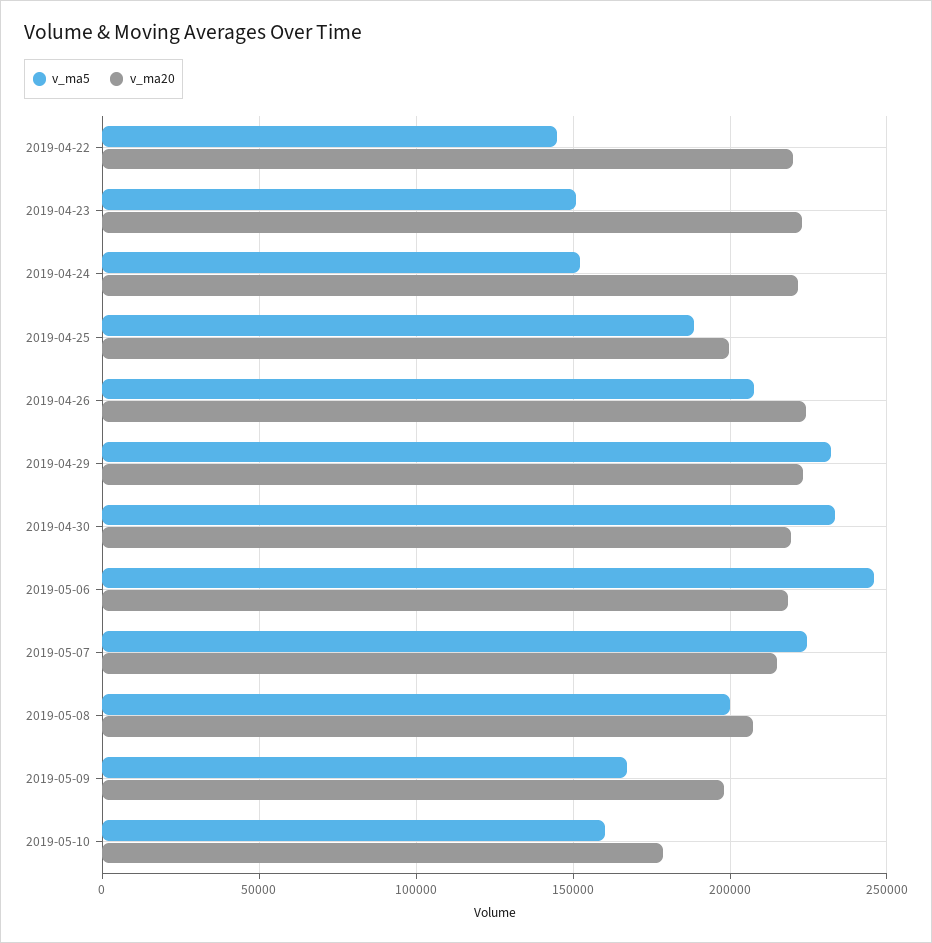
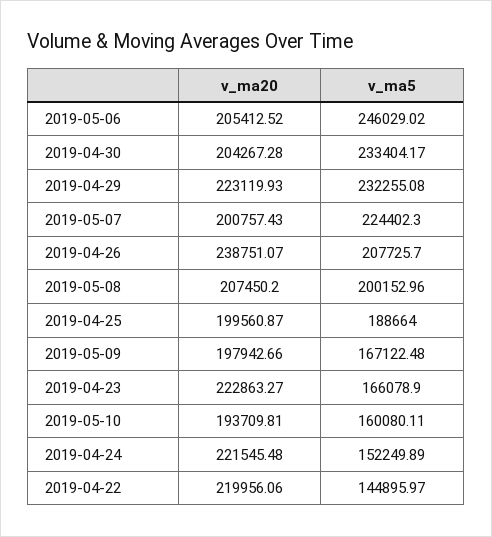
  {
    "v_ma5": {
      "2019-04-22": 144895.97,
-     "2019-04-23": 150000,
+     "2019-04-23": 166078.9,
      "2019-04-24": 152249.89,
      "2019-04-25": 188664,
      "2019-04-26": 207725.7,
      "2019-04-29": 232255.08,
      "2019-04-30": 233404.17,
      "2019-05-06": 246029.02,
      "2019-05-07": 224402.3,
      "2019-05-08": 200152.96,
      "2019-05-09": 167122.48,
      "2019-05-10": 160080.11
    },
    "v_ma20": {
      "2019-04-22": 219956.06,
      "2019-04-23": 222863.27,
      "2019-04-24": 221545.48,
      "2019-04-25": 199560.87,
-     "2019-04-26": 225000,
+     "2019-04-26": 238751.07,
      "2019-04-29": 223119.93,
-     "2019-04-30": 220000,
+     "2019-04-30": 204267.28,
-     "2019-05-06": 220000,
+     "2019-05-06": 205412.52,
-     "2019-05-07": 215000,
+     "2019-05-07": 200757.43,
      "2019-05-08": 207450.2,
      "2019-05-09": 197942.66,
-     "2019-05-10": 180000
+     "2019-05-10": 193709.81
    }
  }

